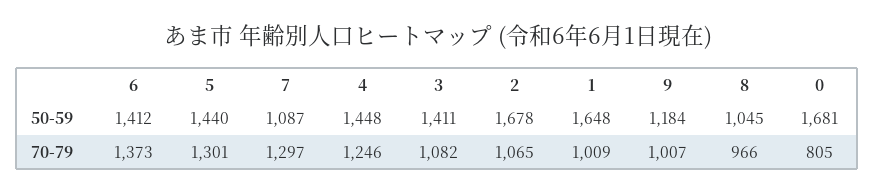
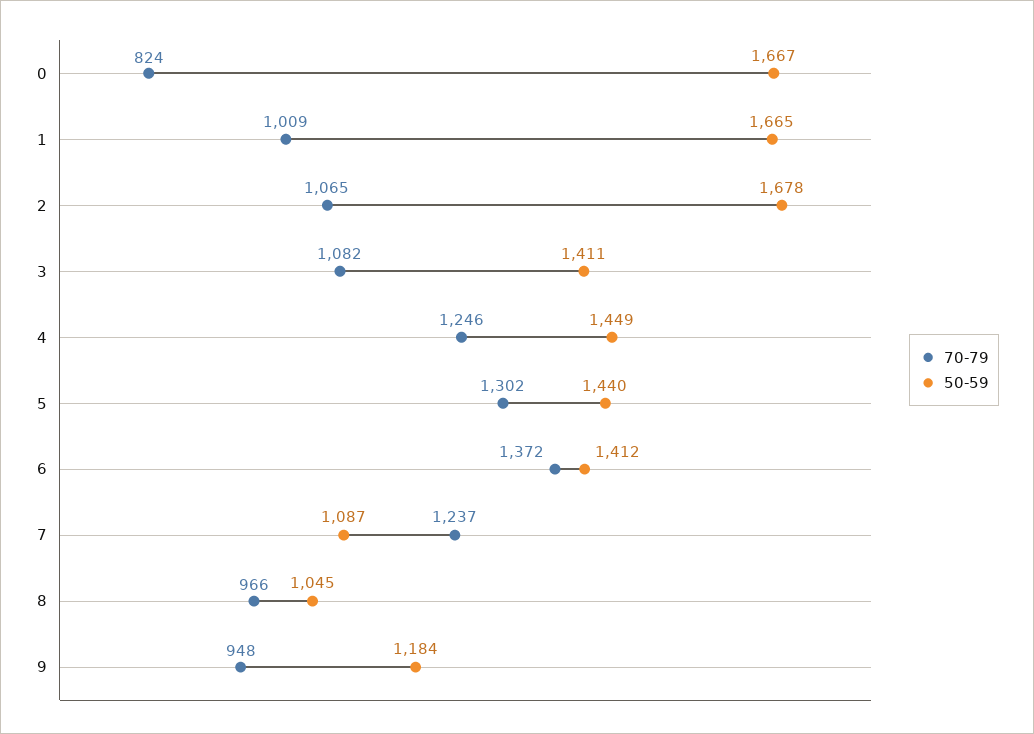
  {
    "50-59": {
      "6": 1412,
      "5": 1440,
      "7": 1087,
-     "4": 1448,
+     "4": 1449,
      "3": 1411,
      "2": 1678,
-     "1": 1648,
+     "1": 1665,
      "9": 1184,
      "8": 1045,
-     "0": 1681
+     "0": 1667
    },
    "70-79": {
-     "6": 1373,
+     "6": 1372,
-     "5": 1301,
+     "5": 1302,
-     "7": 1297,
+     "7": 1237,
      "4": 1246,
      "3": 1082,
      "2": 1065,
      "1": 1009,
-     "9": 1007,
+     "9": 948,
      "8": 966,
-     "0": 805
+     "0": 824
    }
  }

